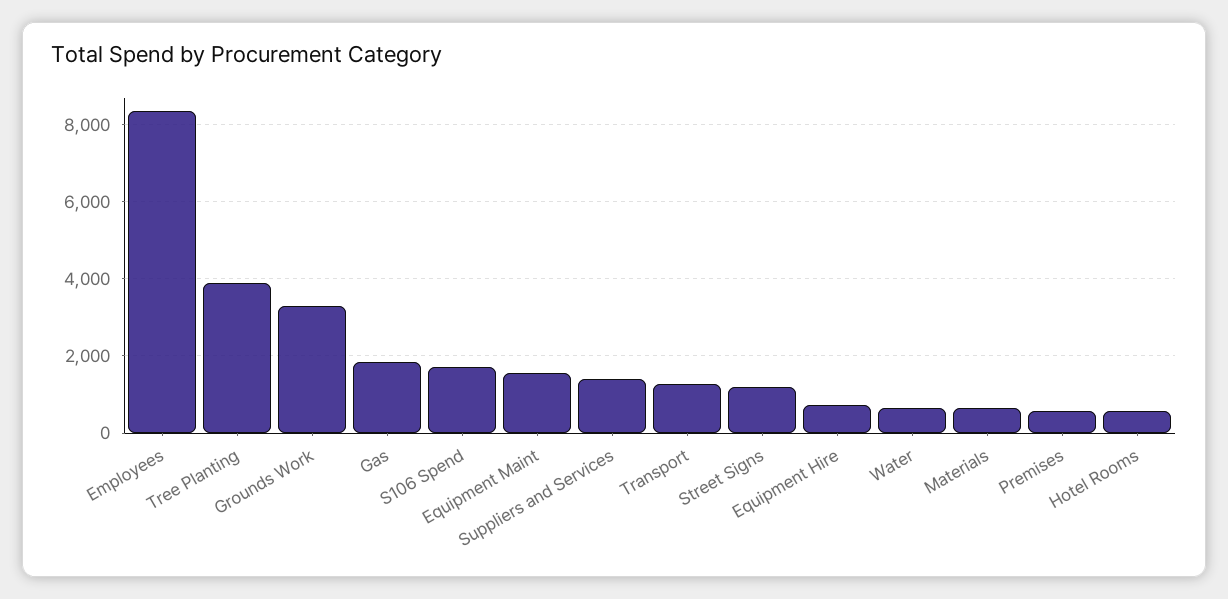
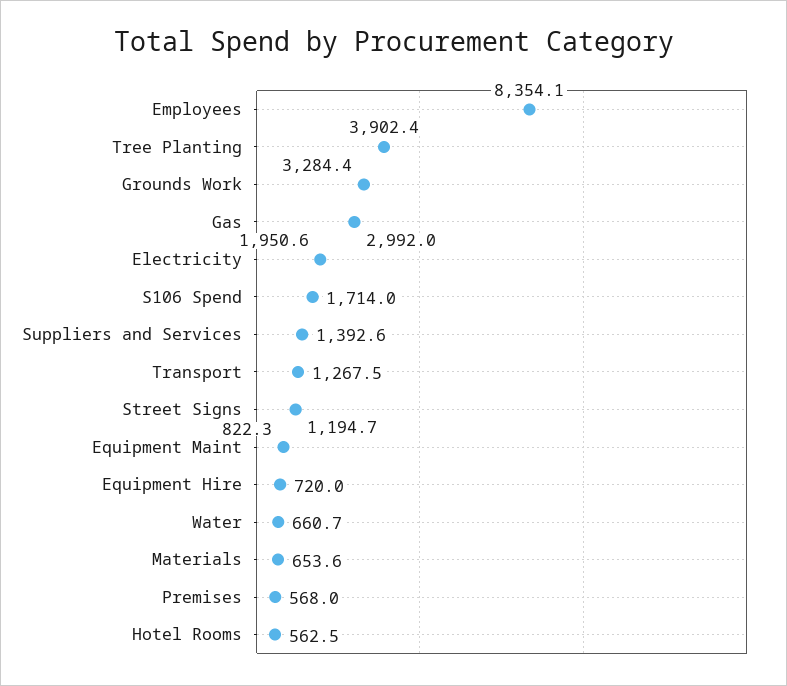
  {
    "Employees": 8354.1,
    "Tree Planting": 3902.4,
    "Grounds Work": 3284.4,
-   "Gas": 1800,
+   "Gas": 2992,
    "S106 Spend": 1714,
-   "Equipment Maint": 1600,
+   "Equipment Maint": 822.3,
    "Suppliers and Services": 1392.6,
    "Transport": 1267.5,
    "Street Signs": 1194.7,
    "Equipment Hire": 720,
    "Water": 660.7,
    "Materials": 653.6,
    "Premises": 568,
-   "Hotel Rooms": 562.5
+   "Hotel Rooms": 562.5,
+   "Electricity": 1950.6
  }

